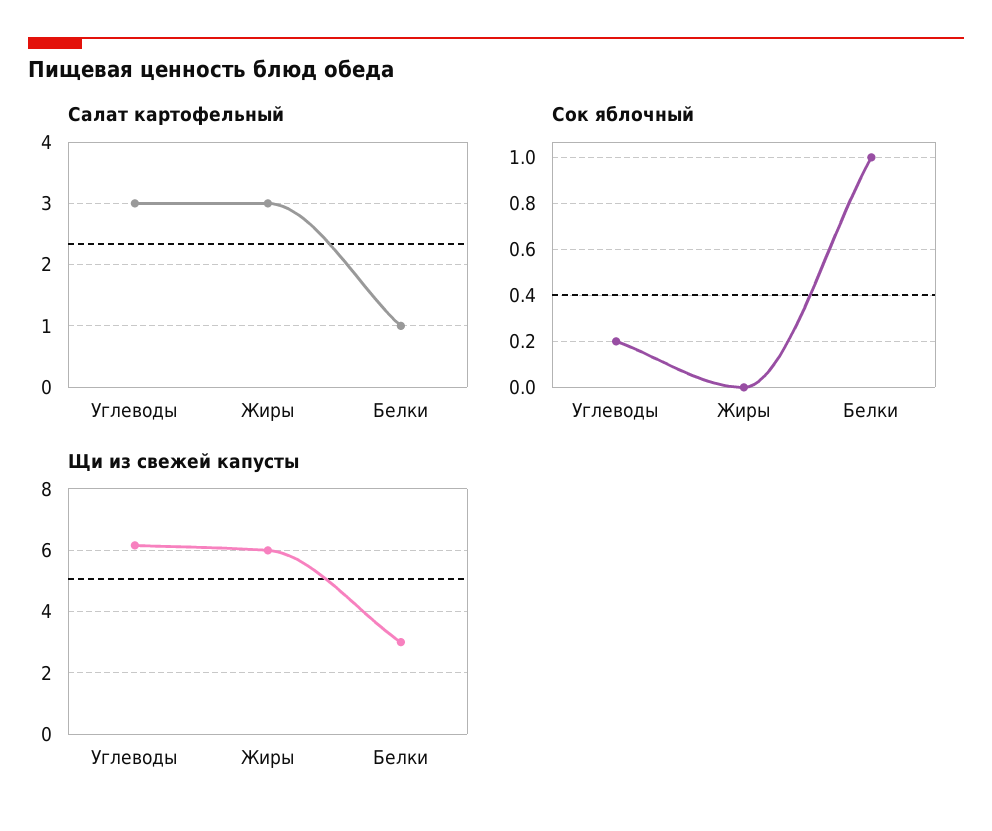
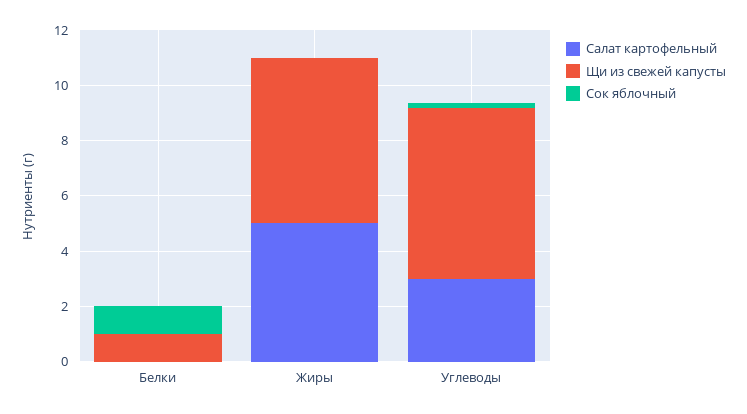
  {
    "Салат картофельный": {
      "Углеводы": 3,
-     "Жиры": 3,
+     "Жиры": 5,
-     "Белки": 1
+     "Белки": 0
    },
    "Сок яблочный": {
      "Углеводы": 0.2,
      "Жиры": 0,
      "Белки": 1
    },
    "Щи из свежей капусты": {
      "Углеводы": 6.2,
      "Жиры": 6,
-     "Белки": 3
+     "Белки": 1
    }
  }

